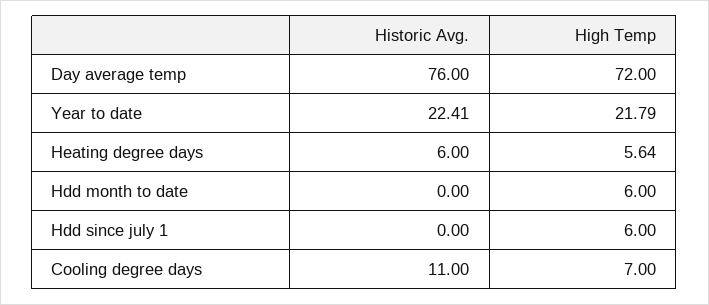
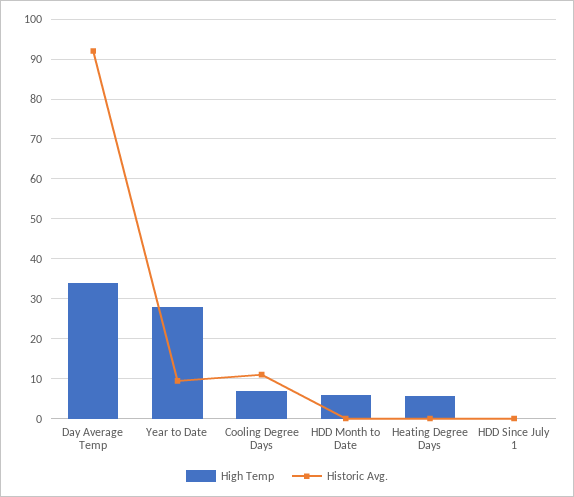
  {
    "Historic Avg.": {
-     "Day average temp": 76,
+     "Day average temp": 92,
-     "Year to date": 22.41,
+     "Year to date": 10,
-     "Heating degree days": 6,
+     "Heating degree days": 0,
      "Hdd month to date": 0,
      "Hdd since july 1": 0,
      "Cooling degree days": 11
    },
    "High Temp": {
-     "Day average temp": 72,
+     "Day average temp": 34,
-     "Year to date": 21.79,
+     "Year to date": 28,
      "Heating degree days": 5.64,
      "Hdd month to date": 6,
-     "Hdd since july 1": 6,
+     "Hdd since july 1": 0,
      "Cooling degree days": 7
    }
  }

